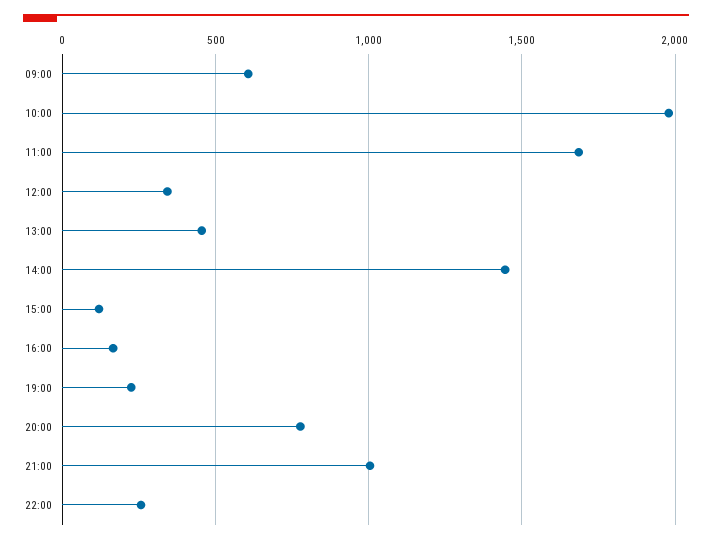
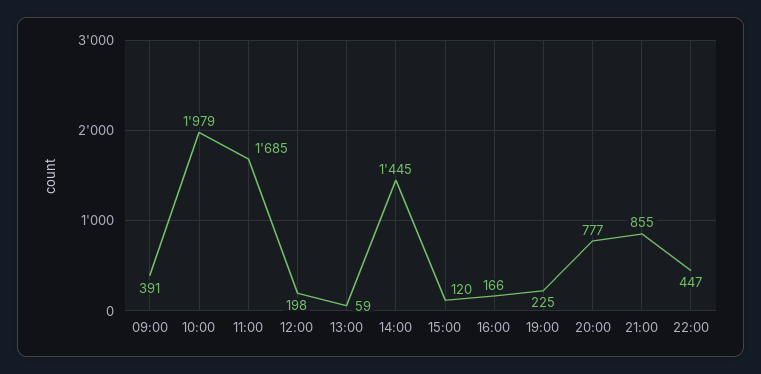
  {
-   "09:00": 600,
+   "09:00": 391,
    "10:00": 1979,
    "11:00": 1685,
-   "12:00": 350,
+   "12:00": 198,
-   "13:00": 450,
+   "13:00": 59,
    "14:00": 1445,
    "15:00": 120,
    "16:00": 166,
    "19:00": 225,
    "20:00": 777,
-   "21:00": 1000,
+   "21:00": 855,
-   "22:00": 250
+   "22:00": 447
  }

